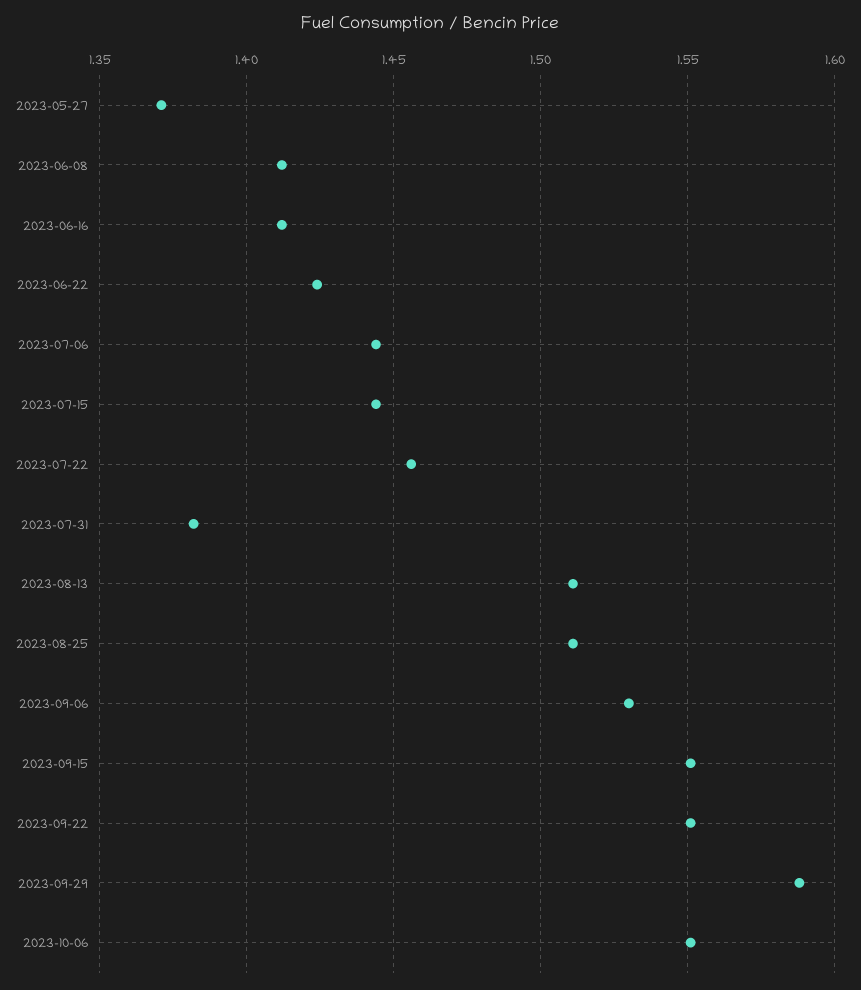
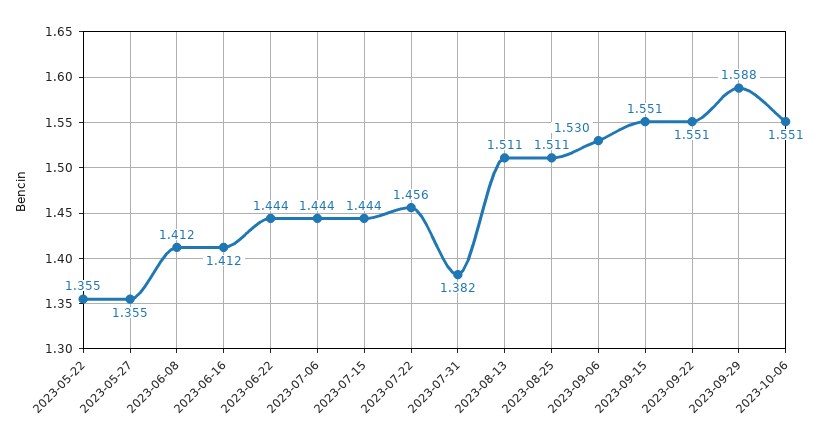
  {
-   "2023-05-27": 1.37,
+   "2023-05-27": 1.355,
    "2023-06-08": 1.412,
    "2023-06-16": 1.412,
-   "2023-06-22": 1.425,
+   "2023-06-22": 1.444,
    "2023-07-06": 1.444,
    "2023-07-15": 1.444,
    "2023-07-22": 1.456,
    "2023-07-31": 1.382,
    "2023-08-13": 1.511,
    "2023-08-25": 1.511,
    "2023-09-06": 1.53,
    "2023-09-15": 1.551,
    "2023-09-22": 1.551,
    "2023-09-29": 1.588,
-   "2023-10-06": 1.551
+   "2023-10-06": 1.551,
+   "2023-05-22": 1.355
  }

